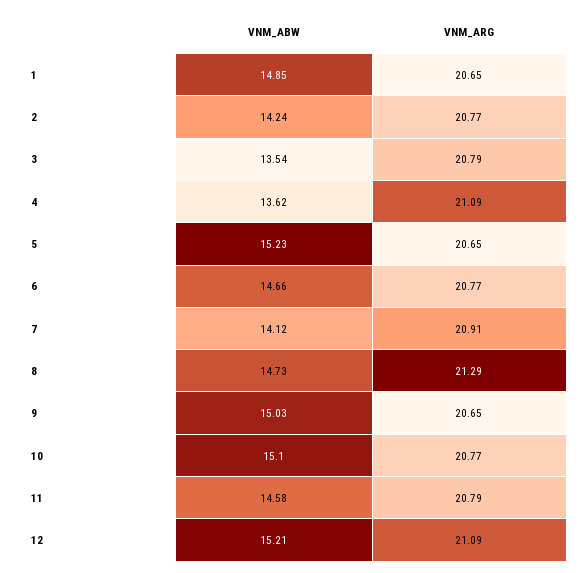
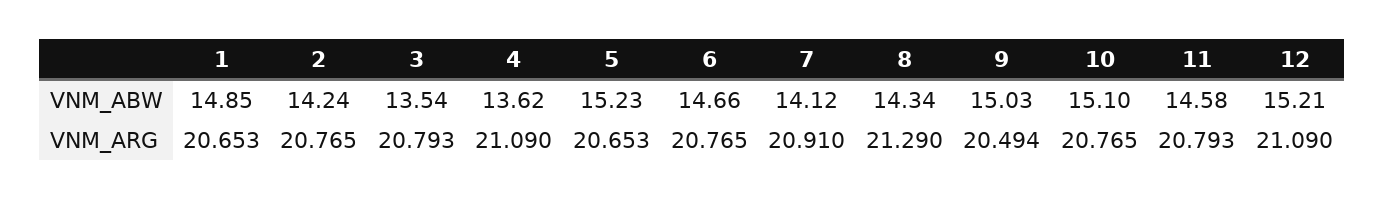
  {
    "VNM_ABW": {
      "1": 14.85,
      "2": 14.24,
      "3": 13.54,
      "4": 13.62,
      "5": 15.23,
      "6": 14.66,
      "7": 14.12,
-     "8": 14.73,
+     "8": 14.34,
      "9": 15.03,
      "10": 15.1,
      "11": 14.58,
      "12": 15.21
    },
    "VNM_ARG": {
      "1": 20.653,
      "2": 20.765,
      "3": 20.793,
      "4": 21.09,
      "5": 20.653,
      "6": 20.765,
      "7": 20.91,
      "8": 21.29,
-     "9": 20.65,
+     "9": 20.494,
      "10": 20.765,
      "11": 20.793,
      "12": 21.09
    }
  }

